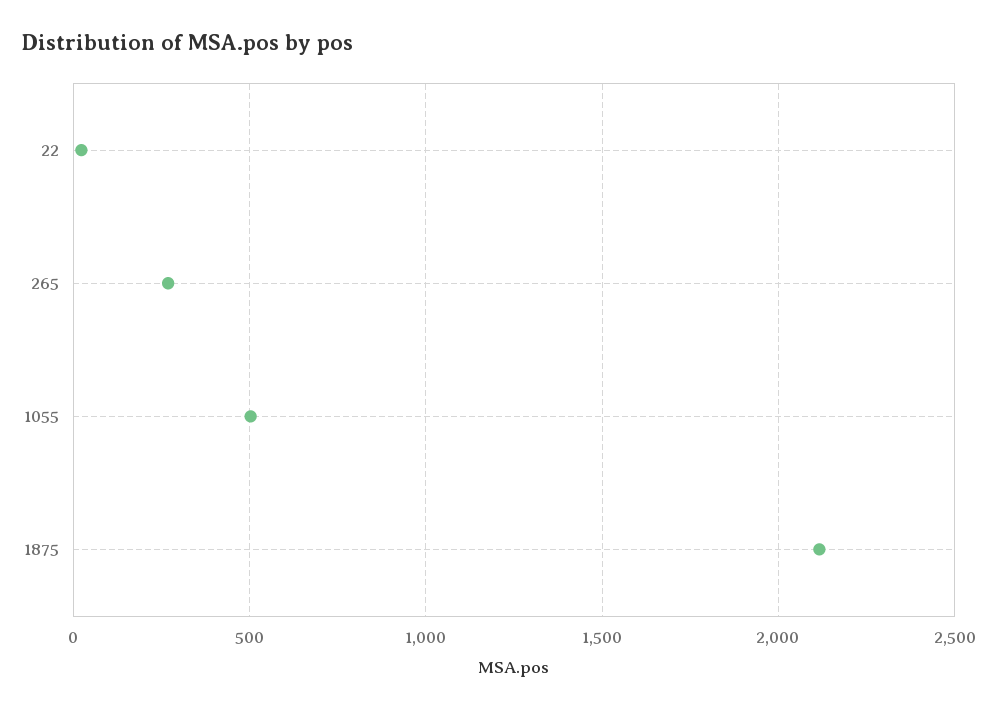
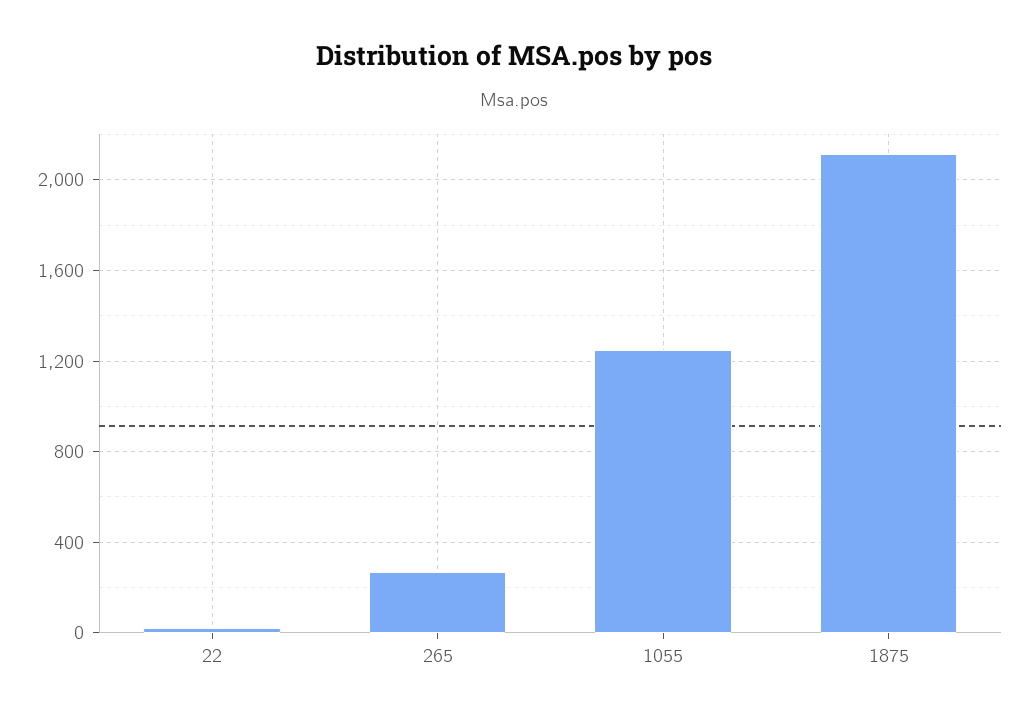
  {
    "22": 0,
    "265": 250,
-   "1055": 500,
+   "1055": 1250,
    "1875": 2100
  }

